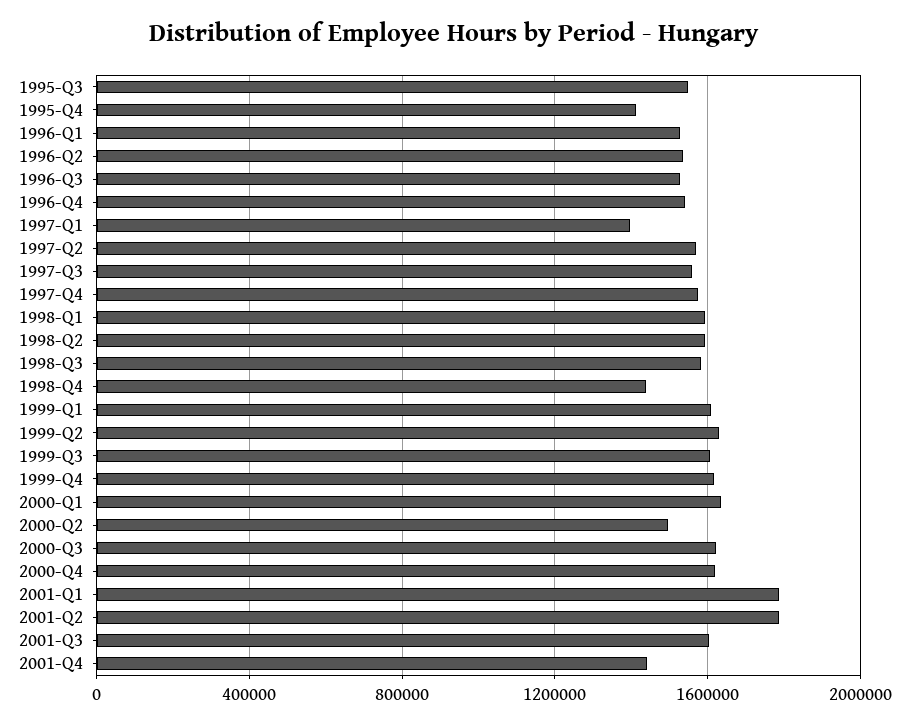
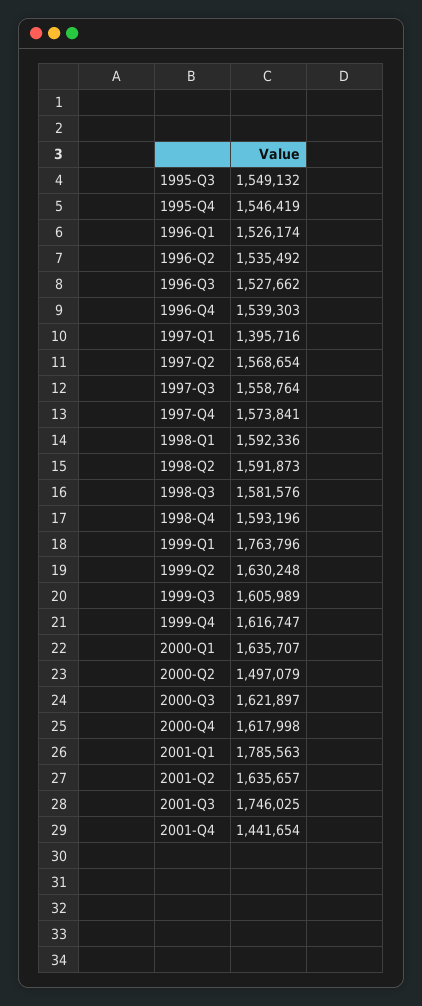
  {
    "1995-Q3": 1549132,
-   "1995-Q4": 1400000,
+   "1995-Q4": 1546419,
    "1996-Q1": 1526174,
    "1996-Q2": 1535492,
    "1996-Q3": 1527662,
    "1996-Q4": 1539303,
    "1997-Q1": 1395716,
    "1997-Q2": 1568654,
    "1997-Q3": 1558764,
    "1997-Q4": 1573841,
    "1998-Q1": 1592336,
    "1998-Q2": 1591873,
    "1998-Q3": 1581576,
-   "1998-Q4": 1450000,
+   "1998-Q4": 1593196,
-   "1999-Q1": 1600000,
+   "1999-Q1": 1763796,
    "1999-Q2": 1630248,
    "1999-Q3": 1605989,
    "1999-Q4": 1616747,
    "2000-Q1": 1635707,
    "2000-Q2": 1497079,
    "2000-Q3": 1621897,
    "2000-Q4": 1617998,
    "2001-Q1": 1785563,
-   "2001-Q2": 1800000,
+   "2001-Q2": 1635657,
-   "2001-Q3": 1600000,
+   "2001-Q3": 1746025,
    "2001-Q4": 1441654
  }

